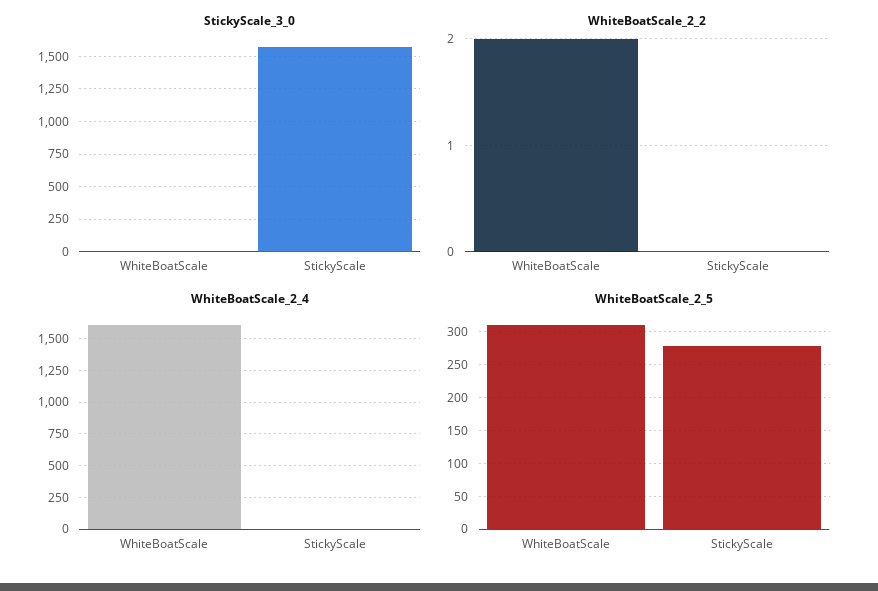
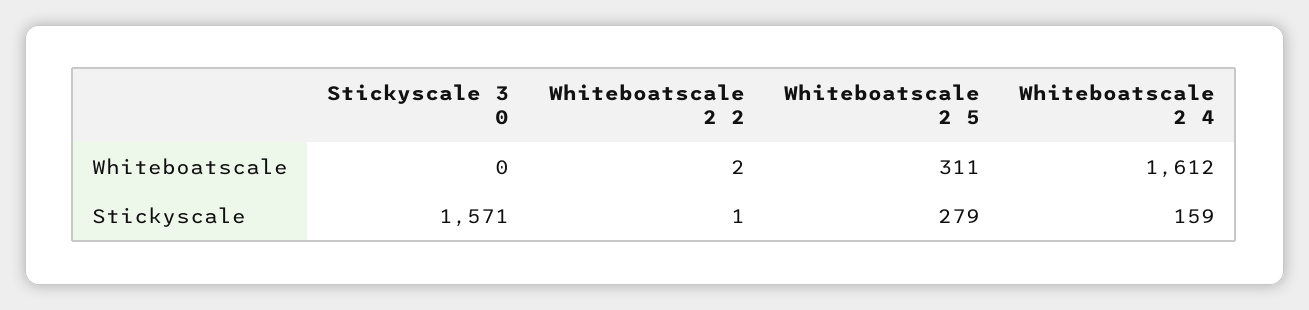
  {
    "StickyScale_3_0": {
      "WhiteBoatScale": 0,
      "StickyScale": 1571
    },
    "WhiteBoatScale_2_2": {
      "WhiteBoatScale": 2,
-     "StickyScale": 0
+     "StickyScale": 1
    },
    "WhiteBoatScale_2_4": {
      "WhiteBoatScale": 1612,
-     "StickyScale": 0
+     "StickyScale": 159
    },
    "WhiteBoatScale_2_5": {
      "WhiteBoatScale": 311,
      "StickyScale": 279
    }
  }

